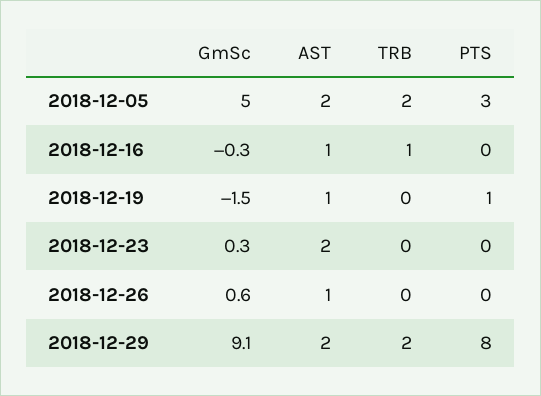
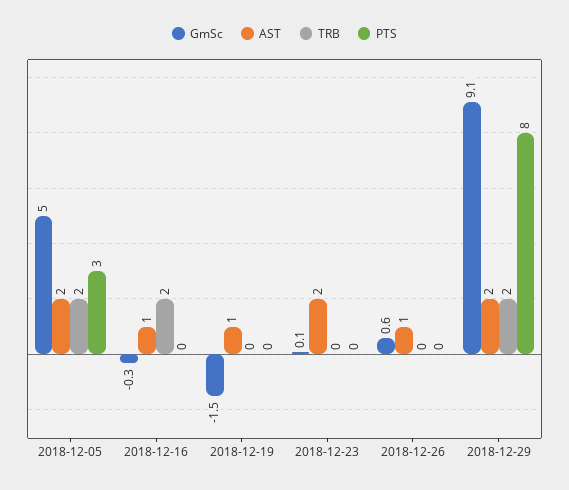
  {
    "GmSc": {
      "2018-12-05": 5,
      "2018-12-16": -0.3,
      "2018-12-19": -1.5,
-     "2018-12-23": 0.3,
+     "2018-12-23": 0.1,
      "2018-12-26": 0.6,
      "2018-12-29": 9.1
    },
    "AST": {
      "2018-12-05": 2,
      "2018-12-16": 1,
      "2018-12-19": 1,
      "2018-12-23": 2,
      "2018-12-26": 1,
      "2018-12-29": 2
    },
    "TRB": {
      "2018-12-05": 2,
-     "2018-12-16": 1,
+     "2018-12-16": 2,
      "2018-12-19": 0,
      "2018-12-23": 0,
      "2018-12-26": 0,
      "2018-12-29": 2
    },
    "PTS": {
      "2018-12-05": 3,
      "2018-12-16": 0,
-     "2018-12-19": 1,
+     "2018-12-19": 0,
      "2018-12-23": 0,
      "2018-12-26": 0,
      "2018-12-29": 8
    }
  }

